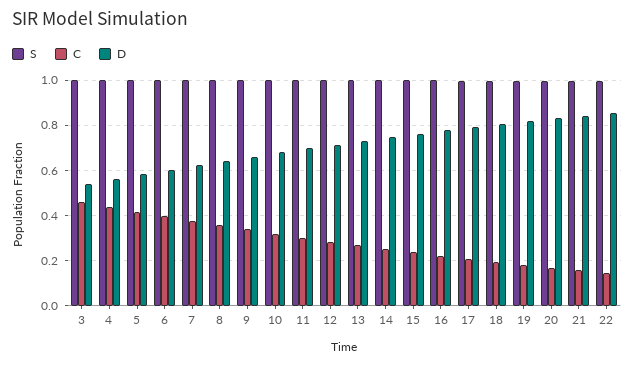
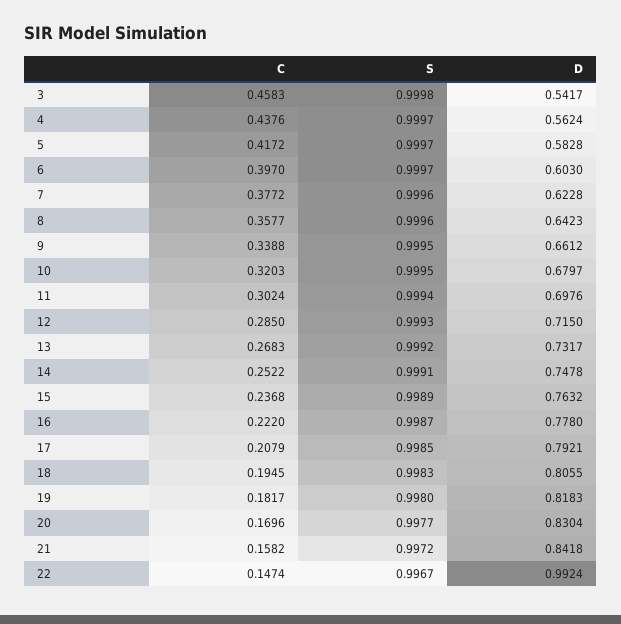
  {
    "S": {
      "3": 0.9998,
      "4": 0.9997,
      "5": 0.9997,
      "6": 0.9997,
      "7": 0.9996,
      "8": 0.9996,
      "9": 0.9995,
      "10": 0.9995,
      "11": 0.9994,
      "12": 0.9993,
      "13": 0.9992,
      "14": 0.9991,
      "15": 0.9989,
      "16": 0.9987,
      "17": 0.9985,
      "18": 0.9983,
      "19": 0.998,
      "20": 0.9977,
      "21": 0.9972,
      "22": 0.9967
    },
    "C": {
      "3": 0.4583,
      "4": 0.4376,
      "5": 0.4172,
      "6": 0.397,
      "7": 0.3772,
      "8": 0.3577,
      "9": 0.3388,
      "10": 0.3203,
      "11": 0.3024,
      "12": 0.285,
      "13": 0.2683,
      "14": 0.2522,
      "15": 0.2368,
      "16": 0.222,
      "17": 0.2079,
      "18": 0.1945,
      "19": 0.1817,
      "20": 0.1696,
      "21": 0.1582,
      "22": 0.1474
    },
    "D": {
      "3": 0.5417,
      "4": 0.5624,
      "5": 0.5828,
      "6": 0.603,
      "7": 0.6228,
      "8": 0.6423,
      "9": 0.6612,
      "10": 0.6797,
      "11": 0.6976,
      "12": 0.715,
      "13": 0.7317,
      "14": 0.7478,
      "15": 0.7632,
      "16": 0.778,
      "17": 0.7921,
      "18": 0.8055,
      "19": 0.8183,
      "20": 0.8304,
      "21": 0.8418,
-     "22": 0.85
+     "22": 0.9924
    }
  }

